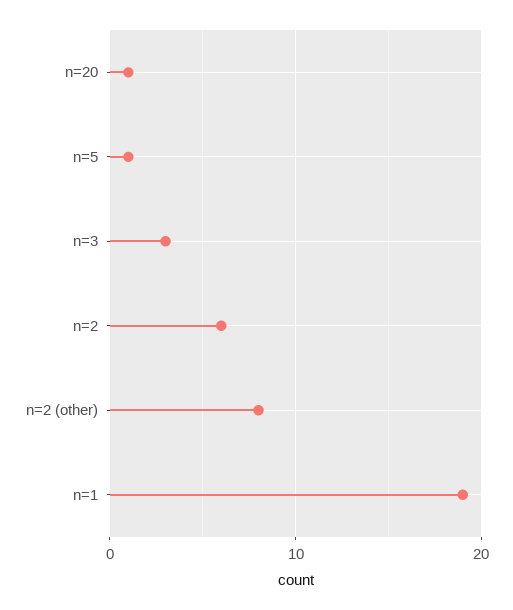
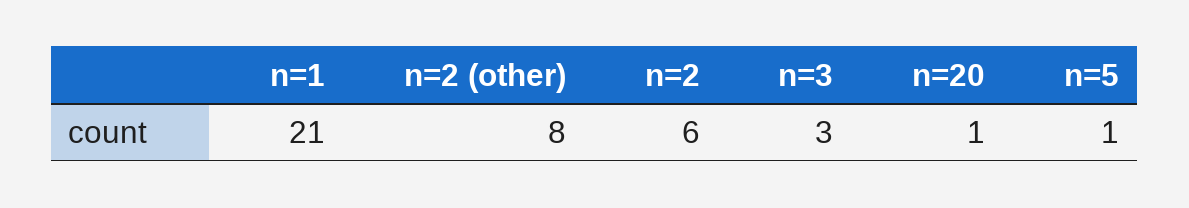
  {
    "n=20": 1,
    "n=5": 1,
    "n=3": 3,
    "n=2": 6,
    "n=2 (other)": 8,
-   "n=1": 19
+   "n=1": 21
  }

